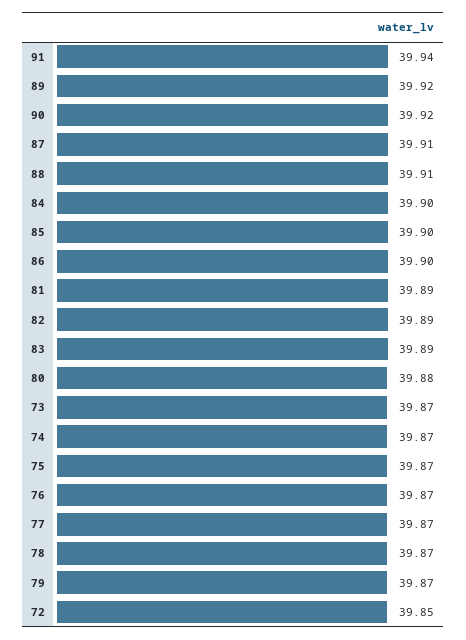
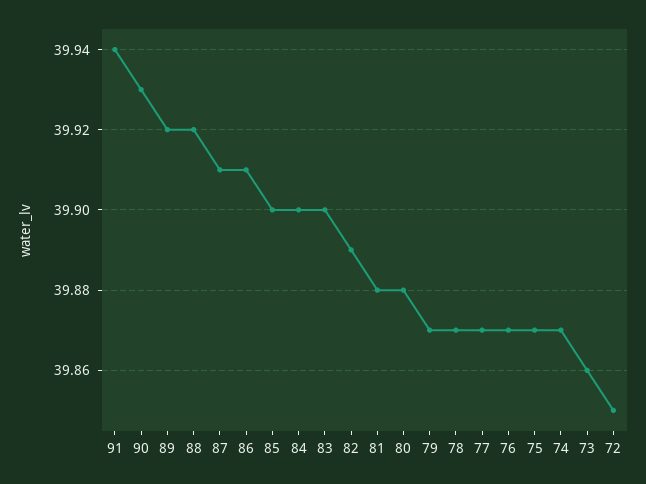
  {
    "91": 39.94,
    "89": 39.92,
-   "90": 39.92,
+   "90": 39.93,
    "87": 39.91,
-   "88": 39.91,
+   "88": 39.92,
    "84": 39.9,
    "85": 39.9,
-   "86": 39.9,
+   "86": 39.91,
-   "81": 39.89,
+   "81": 39.88,
    "82": 39.89,
-   "83": 39.89,
+   "83": 39.9,
    "80": 39.88,
-   "73": 39.87,
+   "73": 39.86,
    "74": 39.87,
    "75": 39.87,
    "76": 39.87,
    "77": 39.87,
    "78": 39.87,
    "79": 39.87,
    "72": 39.85
  }

